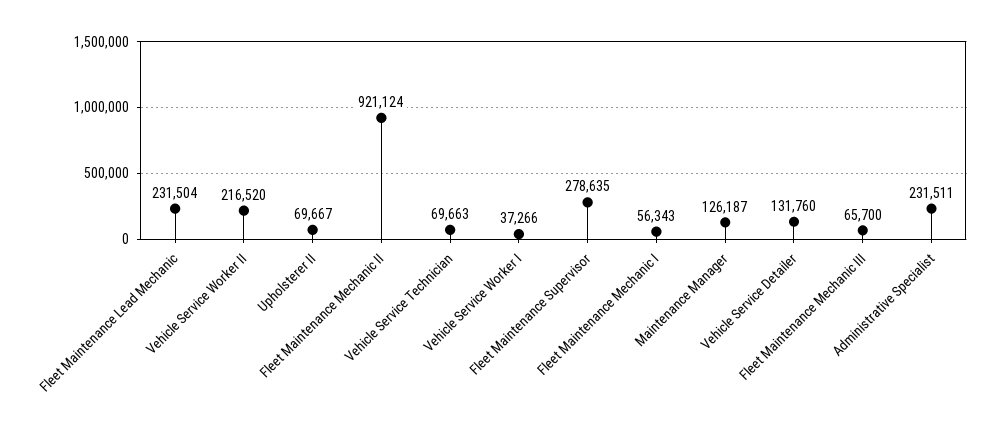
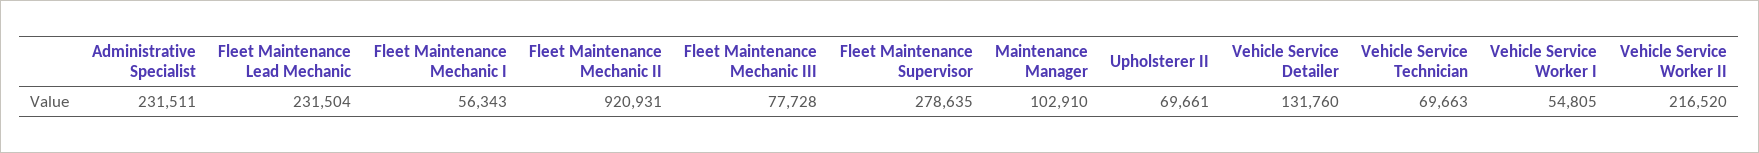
  {
    "Fleet Maintenance Lead Mechanic": 231504,
    "Vehicle Service Worker II": 216520,
-   "Upholsterer II": 69667,
+   "Upholsterer II": 69661,
-   "Fleet Maintenance Mechanic II": 921124,
+   "Fleet Maintenance Mechanic II": 920931,
    "Vehicle Service Technician": 69663,
-   "Vehicle Service Worker I": 37266,
+   "Vehicle Service Worker I": 54805,
    "Fleet Maintenance Supervisor": 278635,
    "Fleet Maintenance Mechanic I": 56343,
-   "Maintenance Manager": 126187,
+   "Maintenance Manager": 102910,
    "Vehicle Service Detailer": 131760,
-   "Fleet Maintenance Mechanic III": 65700,
+   "Fleet Maintenance Mechanic III": 77728,
    "Administrative Specialist": 231511
  }

